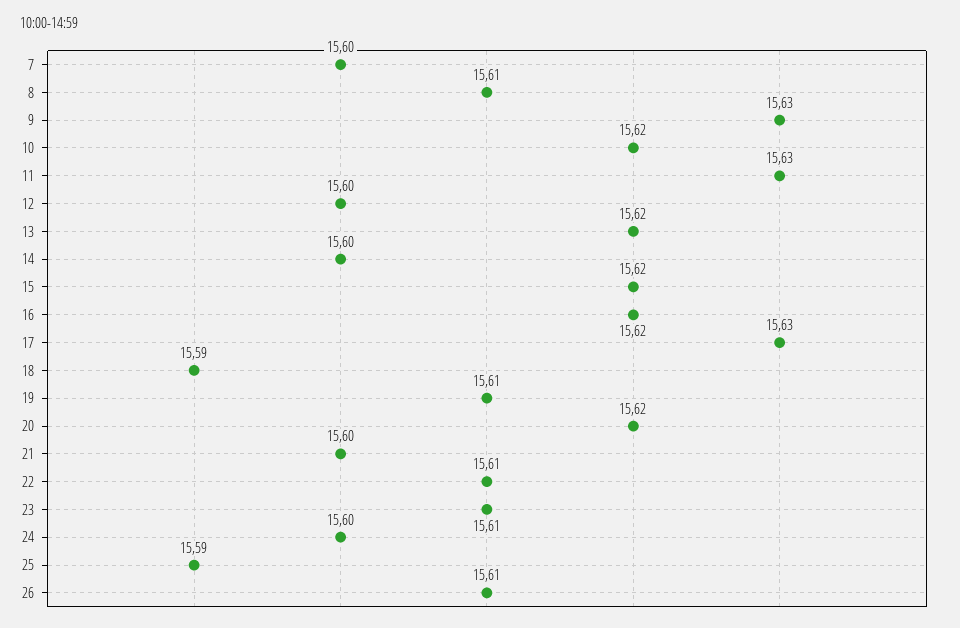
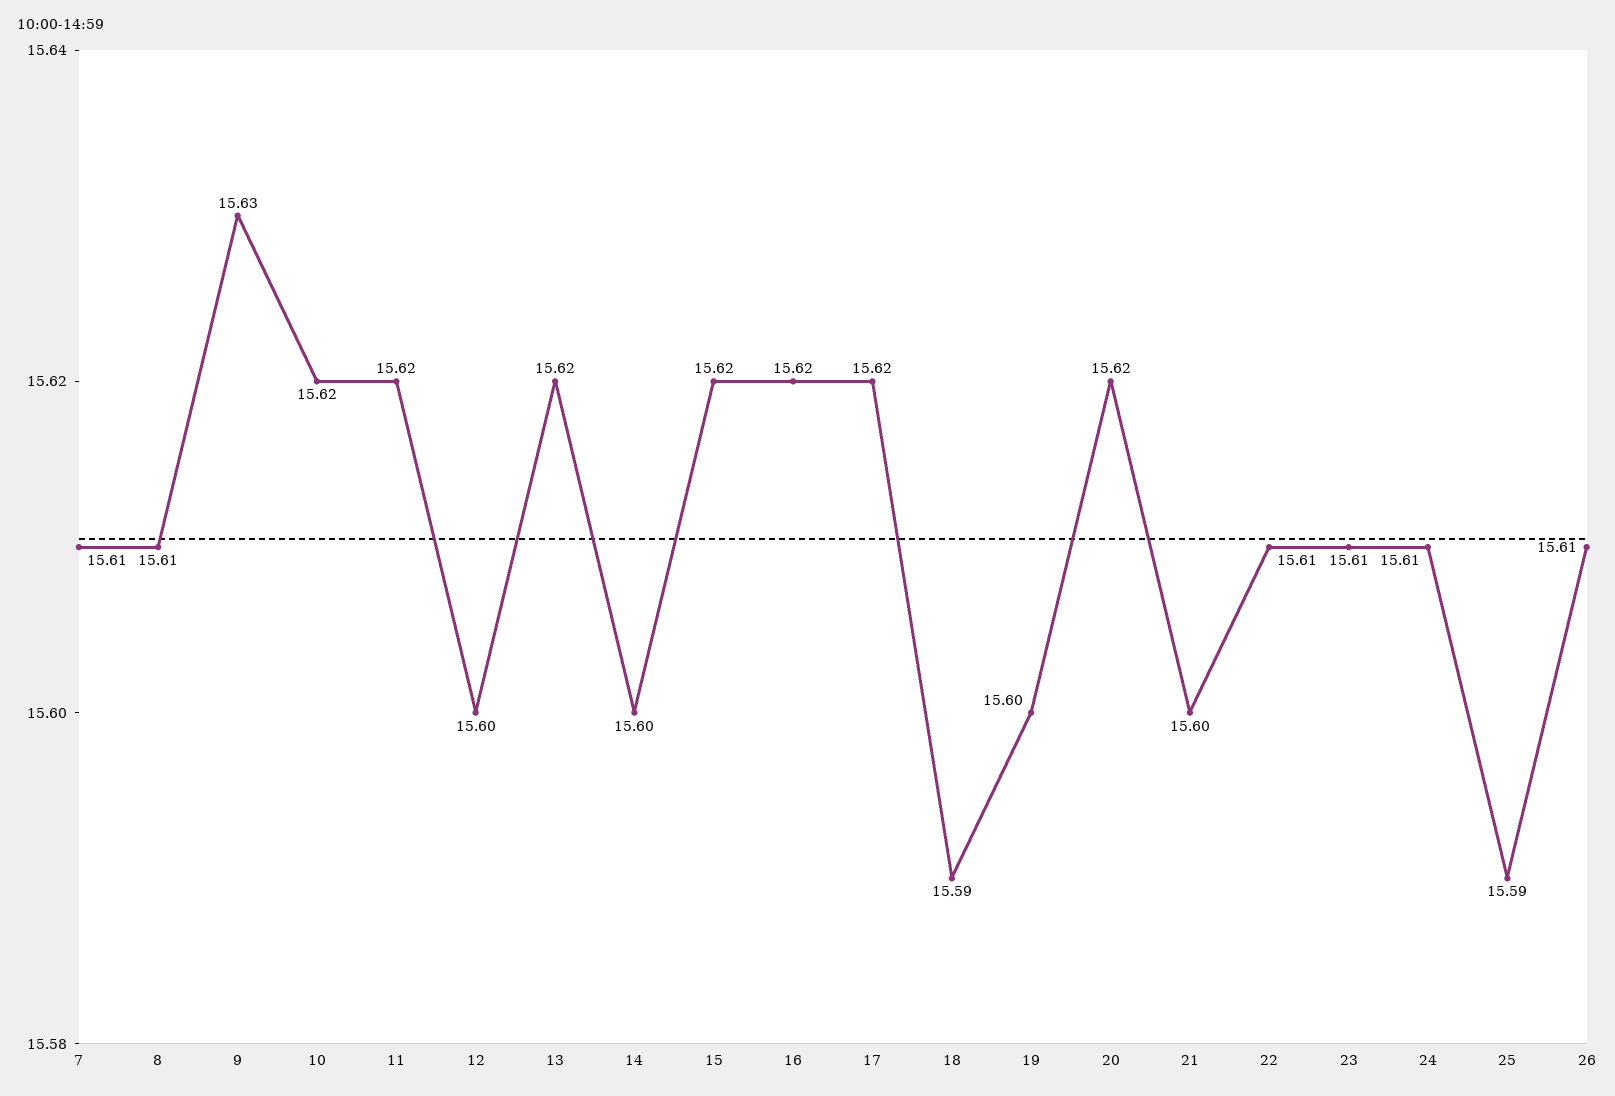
  {
-   "7": 15.6,
+   "7": 15.61,
    "8": 15.61,
    "9": 15.63,
    "10": 15.62,
-   "11": 15.63,
+   "11": 15.62,
    "12": 15.6,
    "13": 15.62,
    "14": 15.6,
    "15": 15.62,
    "16": 15.62,
-   "17": 15.63,
+   "17": 15.62,
    "18": 15.59,
-   "19": 15.61,
+   "19": 15.6,
    "20": 15.62,
    "21": 15.6,
    "22": 15.61,
    "23": 15.61,
-   "24": 15.6,
+   "24": 15.61,
    "25": 15.59,
    "26": 15.61
  }

